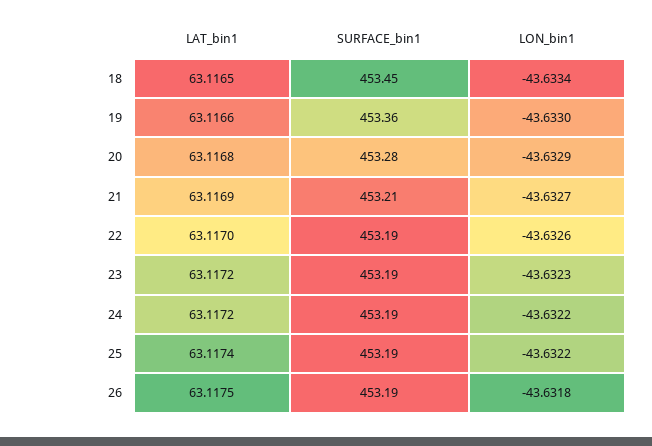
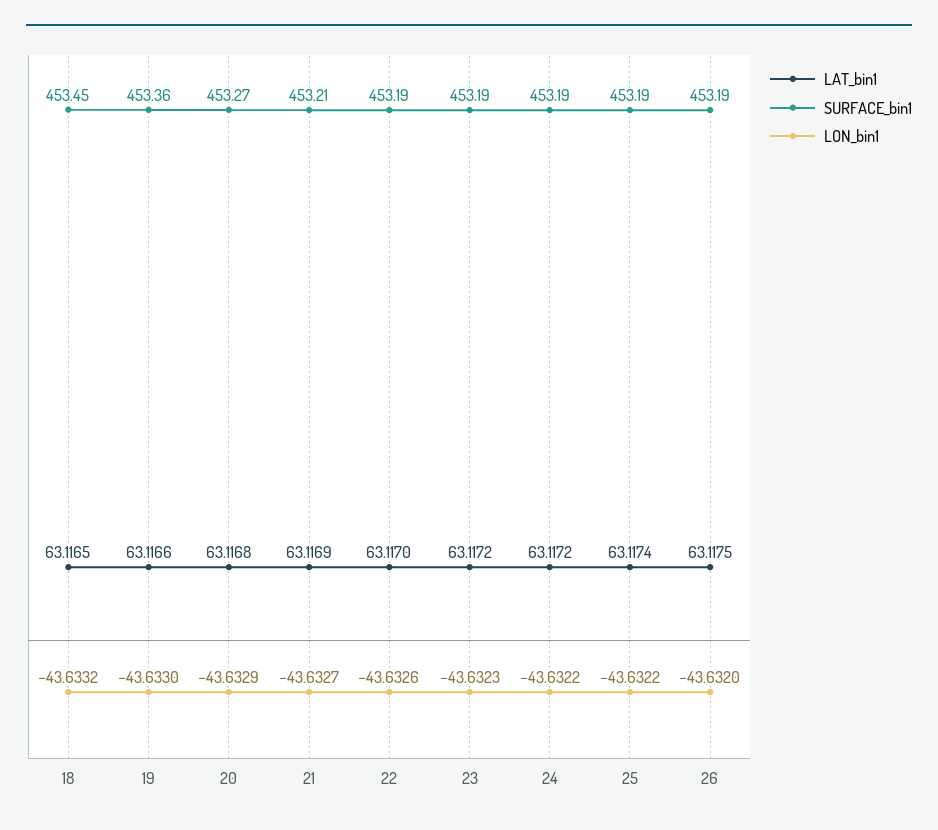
  {
    "LAT_bin1": {
      "18": 63.1165,
      "19": 63.1166,
      "20": 63.1168,
      "21": 63.1169,
      "22": 63.117,
      "23": 63.1172,
      "24": 63.1172,
      "25": 63.1174,
      "26": 63.1175
    },
    "SURFACE_bin1": {
      "18": 453.45,
      "19": 453.36,
-     "20": 453.28,
+     "20": 453.27,
      "21": 453.21,
      "22": 453.19,
      "23": 453.19,
      "24": 453.19,
      "25": 453.19,
      "26": 453.19
    },
    "LON_bin1": {
-     "18": -43.6334,
+     "18": -43.6332,
      "19": -43.633,
      "20": -43.6329,
      "21": -43.6327,
      "22": -43.6326,
      "23": -43.6323,
      "24": -43.6322,
      "25": -43.6322,
-     "26": -43.6318
+     "26": -43.632
    }
  }

